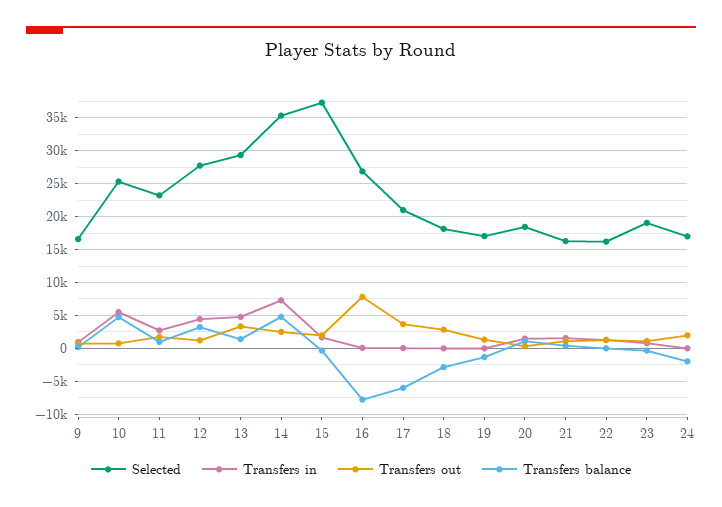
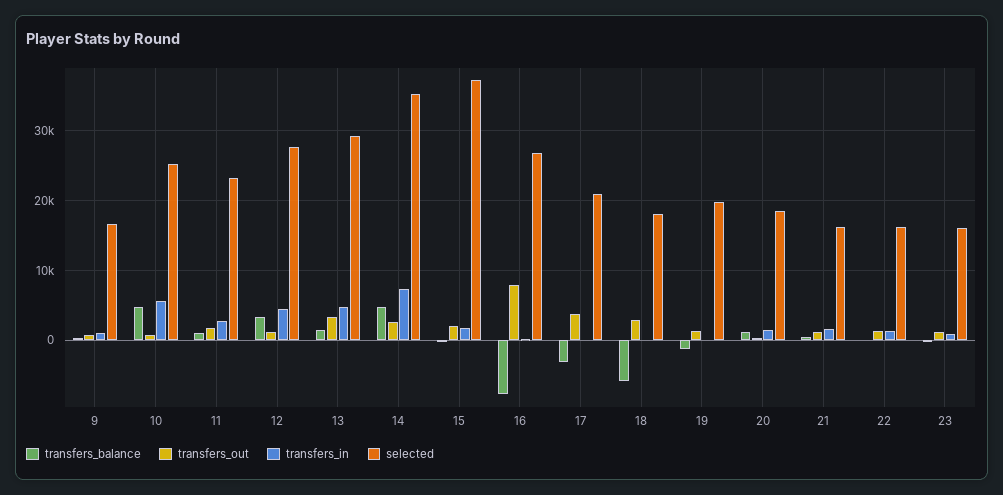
  {
    "Selected": {
      "9": 17000,
      "10": 25000,
      "11": 23000,
      "12": 28000,
      "13": 29000,
      "14": 35000,
      "15": 37000,
      "16": 27000,
      "17": 21000,
      "18": 18000,
-     "19": 17000,
+     "19": 20000,
      "20": 18000,
      "21": 16000,
      "22": 16000,
-     "23": 19000,
+     "23": 16000
-     "24": 17000
    },
    "Transfers in": {
      "9": 1000,
      "10": 6000,
      "11": 3000,
      "12": 4000,
      "13": 5000,
      "14": 7000,
      "15": 2000,
      "16": 0,
      "17": 0,
      "18": 0,
      "19": 0,
      "20": 1000,
      "21": 2000,
      "22": 1000,
-     "23": 1000,
+     "23": 1000
-     "24": 0
    },
    "Transfers out": {
      "9": 1000,
      "10": 1000,
      "11": 2000,
      "12": 1000,
      "13": 3000,
      "14": 3000,
      "15": 2000,
      "16": 8000,
      "17": 4000,
      "18": 3000,
      "19": 1000,
      "20": 0,
      "21": 1000,
      "22": 1000,
-     "23": 1000,
+     "23": 1000
-     "24": 2000
    },
    "Transfers balance": {
      "9": 0,
      "10": 5000,
      "11": 1000,
      "12": 3000,
      "13": 1000,
      "14": 5000,
      "15": 0,
      "16": -8000,
-     "17": -6000,
+     "17": -3000,
-     "18": -3000,
+     "18": -6000,
      "19": -1000,
      "20": 1000,
      "21": 0,
      "22": 0,
-     "23": 0,
+     "23": 0
-     "24": -2000
    }
  }

